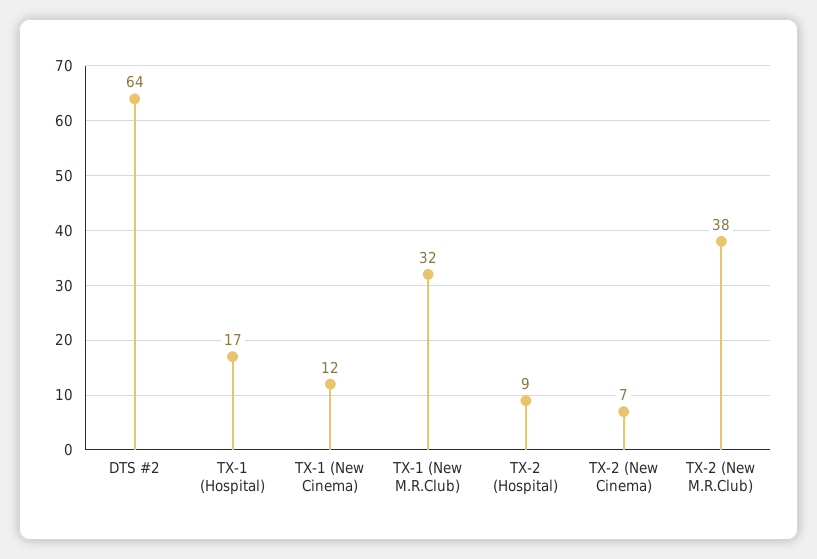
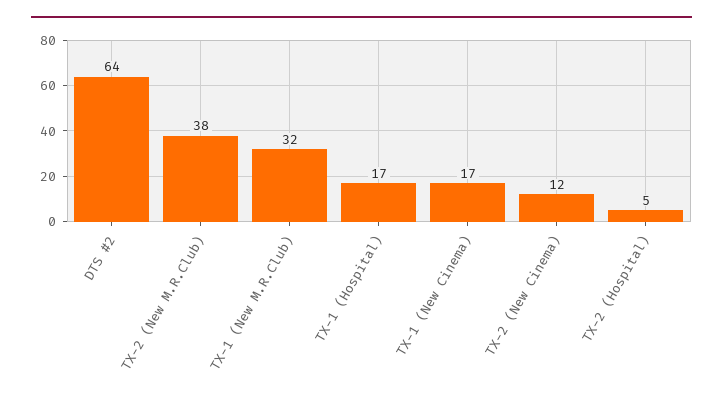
  {
    "DTS #2": 64,
    "TX-1 (Hospital)": 17,
-   "TX-1 (New Cinema)": 12,
+   "TX-1 (New Cinema)": 17,
    "TX-1 (New M.R.Club)": 32,
-   "TX-2 (Hospital)": 9,
+   "TX-2 (Hospital)": 5,
-   "TX-2 (New Cinema)": 7,
+   "TX-2 (New Cinema)": 12,
    "TX-2 (New M.R.Club)": 38
  }

